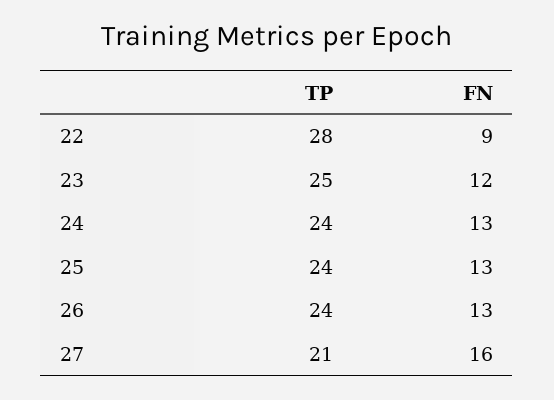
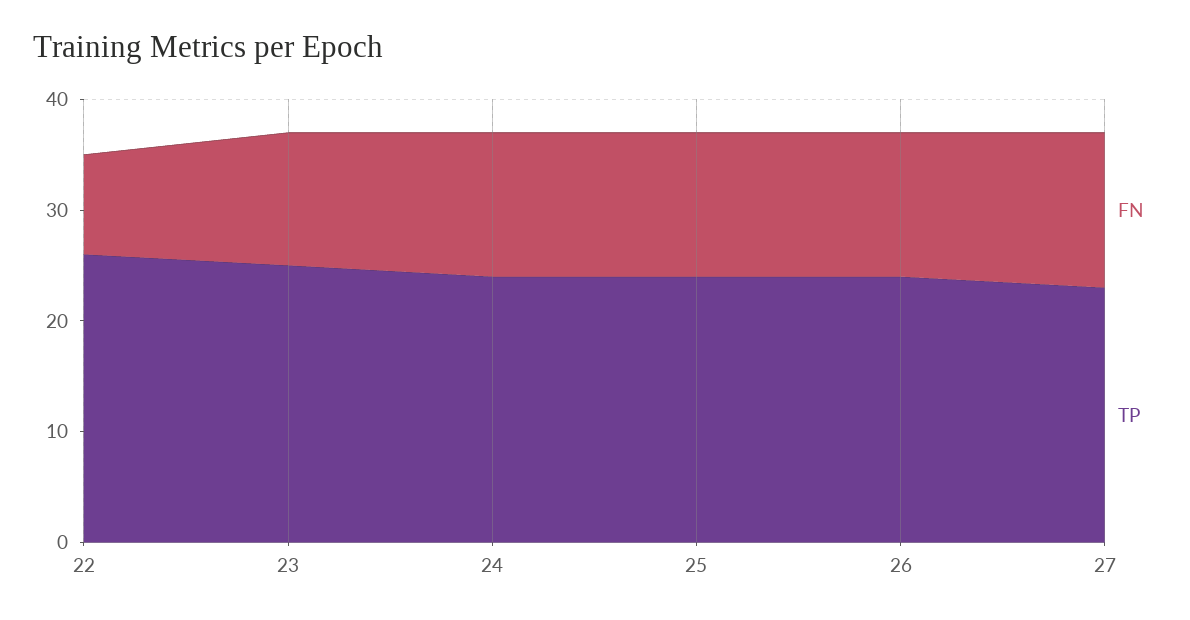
  {
    "TP": {
-     "22": 28,
+     "22": 26,
      "23": 25,
      "24": 24,
      "25": 24,
      "26": 24,
-     "27": 21
+     "27": 23
    },
    "FN": {
      "22": 9,
      "23": 12,
      "24": 13,
      "25": 13,
      "26": 13,
-     "27": 16
+     "27": 14
    }
  }

